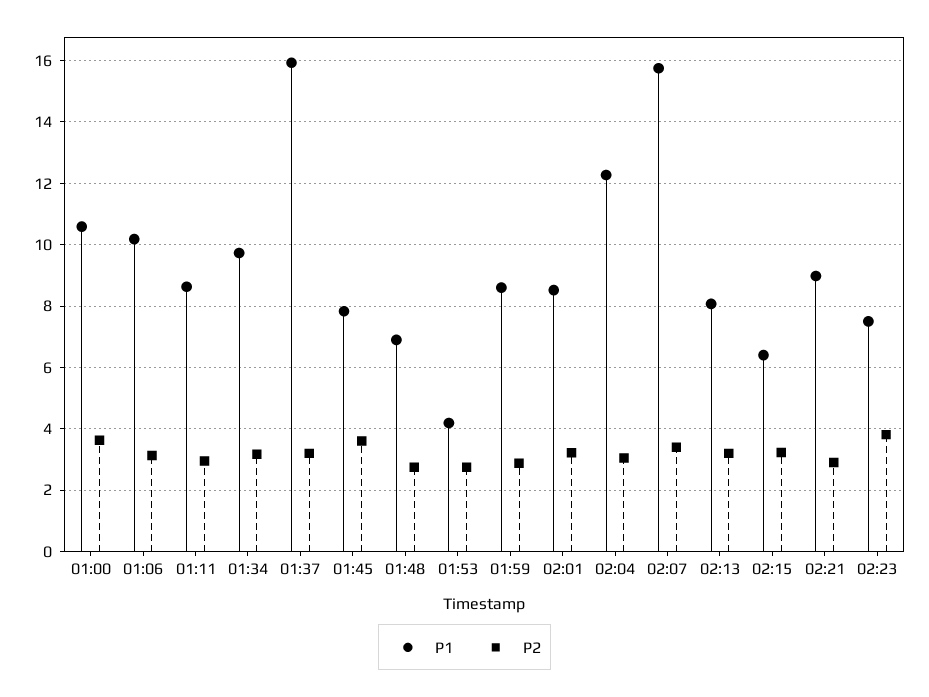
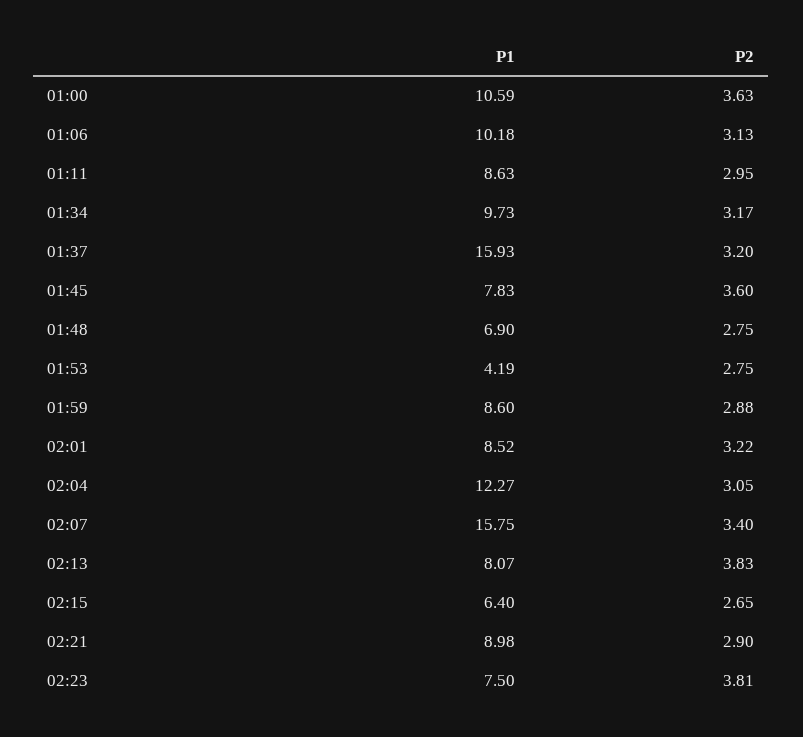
  {
    "P1": {
      "01:00": 10.59,
      "01:06": 10.18,
      "01:11": 8.63,
      "01:34": 9.73,
      "01:37": 15.93,
      "01:45": 7.83,
      "01:48": 6.9,
      "01:53": 4.19,
      "01:59": 8.6,
      "02:01": 8.52,
      "02:04": 12.27,
      "02:07": 15.75,
      "02:13": 8.07,
      "02:15": 6.4,
      "02:21": 8.98,
      "02:23": 7.5
    },
    "P2": {
      "01:00": 3.63,
      "01:06": 3.13,
      "01:11": 2.95,
      "01:34": 3.17,
      "01:37": 3.2,
      "01:45": 3.6,
      "01:48": 2.75,
      "01:53": 2.75,
      "01:59": 2.88,
      "02:01": 3.22,
      "02:04": 3.05,
      "02:07": 3.4,
-     "02:13": 3.2,
+     "02:13": 3.83,
-     "02:15": 3.2,
+     "02:15": 2.65,
      "02:21": 2.9,
      "02:23": 3.81
    }
  }

